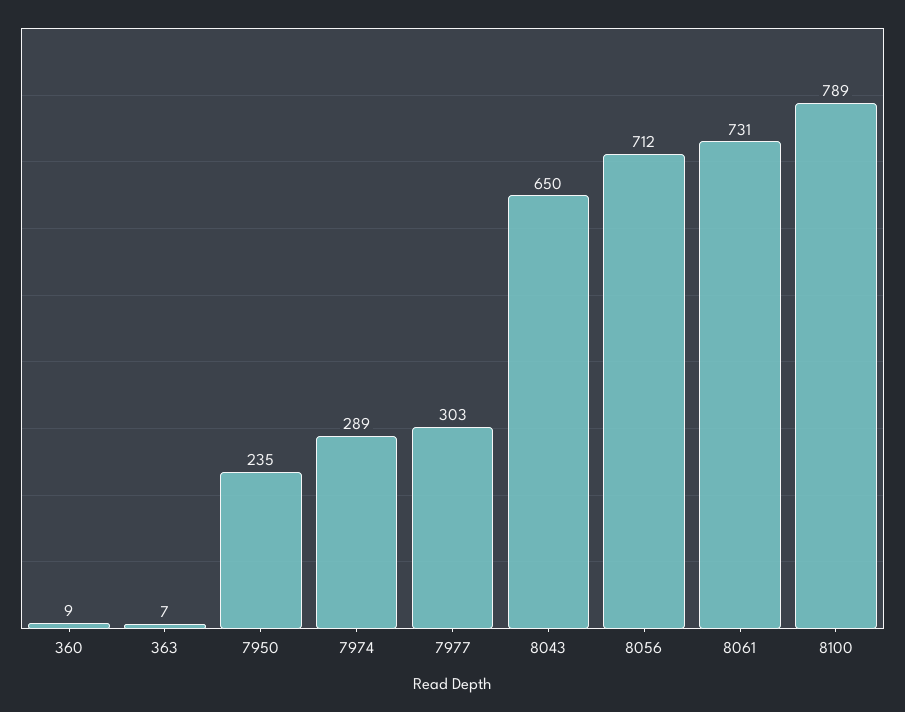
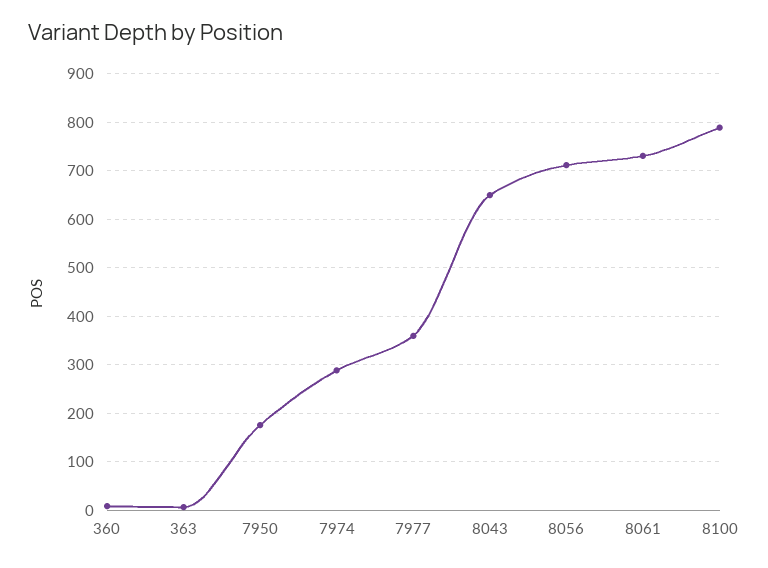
  {
    "360": 9,
    "363": 7,
-   "7950": 235,
+   "7950": 180,
    "7974": 289,
-   "7977": 303,
+   "7977": 360,
    "8043": 650,
    "8056": 712,
    "8061": 731,
    "8100": 789
  }

